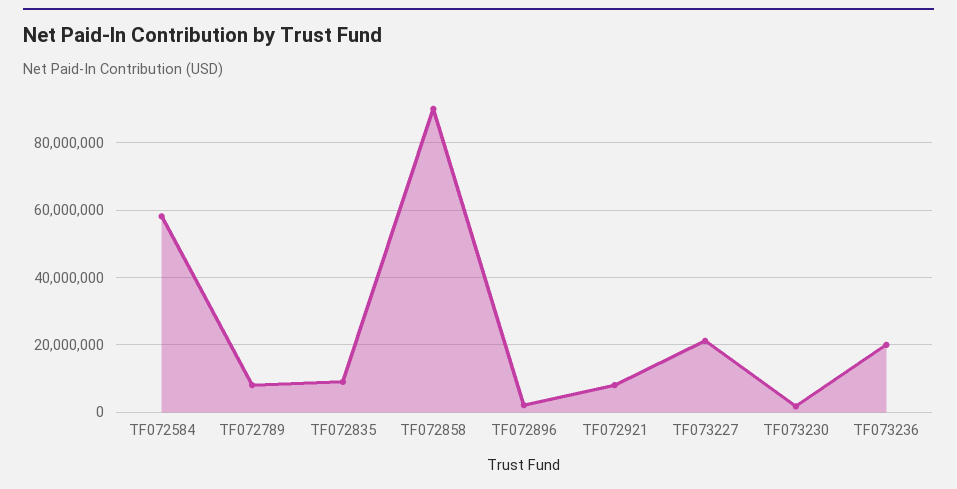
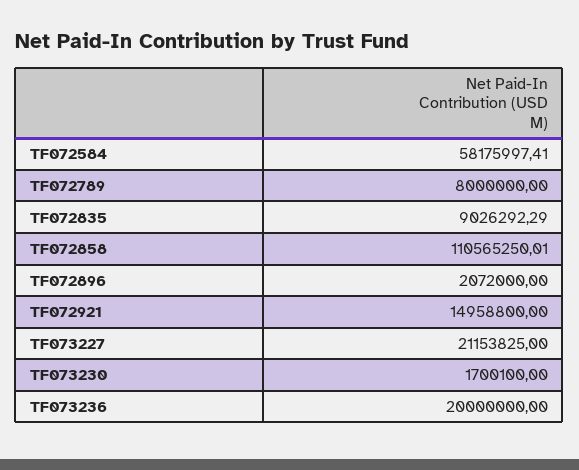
  {
    "TF072584": 58175997.41,
    "TF072789": 8000000,
    "TF072835": 9026292.29,
-   "TF072858": 90000000,
+   "TF072858": 110565250.01,
    "TF072896": 2072000,
-   "TF072921": 8000000,
+   "TF072921": 14958800,
    "TF073227": 21153825,
    "TF073230": 1700100,
    "TF073236": 20000000
  }

